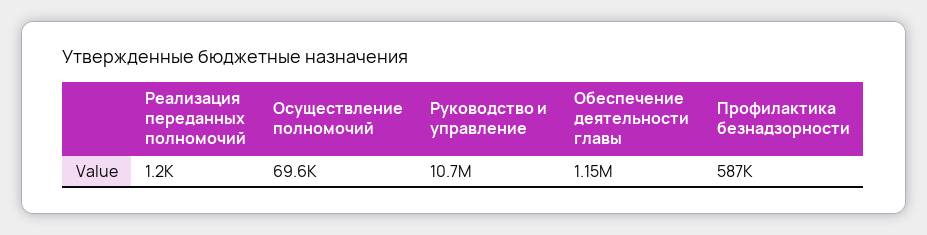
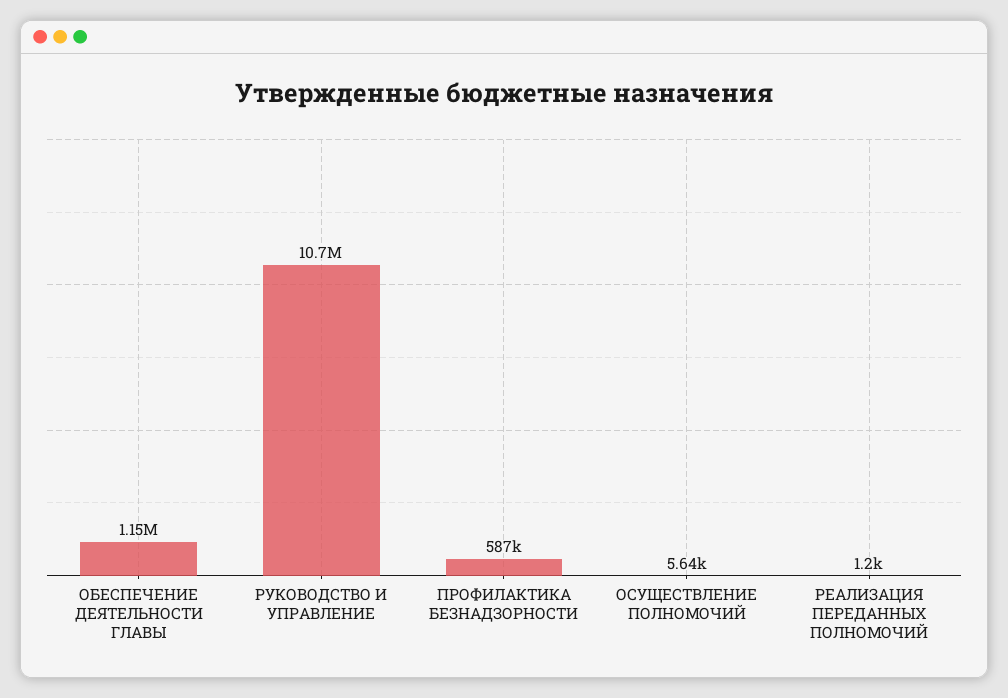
  {
    "Реализация переданных полномочий": 1200,
-   "Осуществление полномочий": 69600,
+   "Осуществление полномочий": 5640,
    "Руководство и управление": 10700000,
    "Обеспечение деятельности главы": 1150000,
    "Профилактика безнадзорности": 587000
  }

